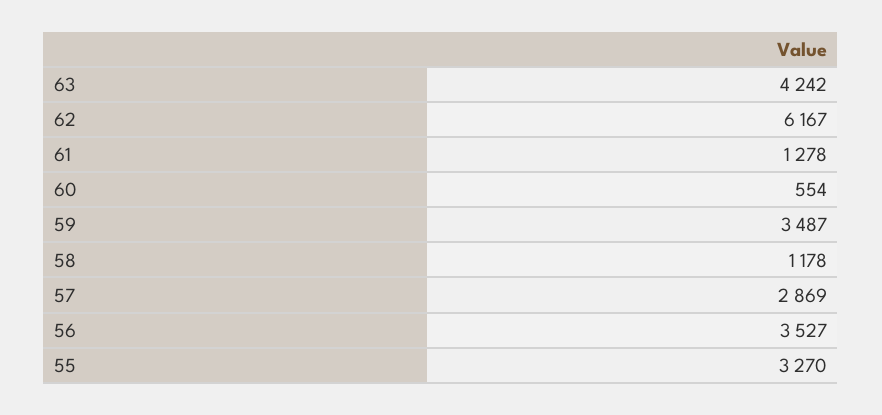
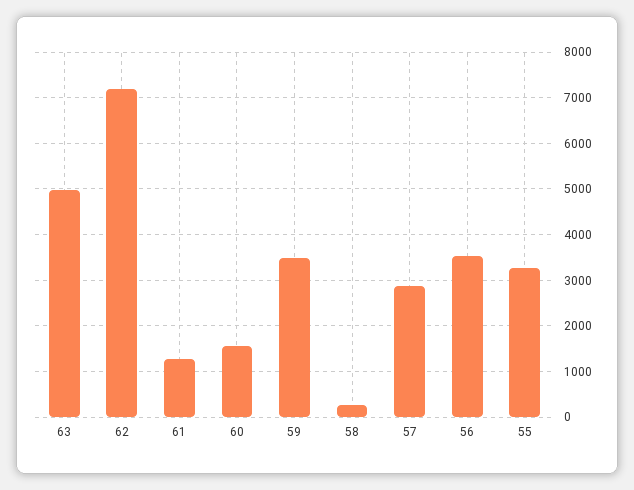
  {
-   "63": 4242,
+   "63": 5000,
-   "62": 6167,
+   "62": 7200,
    "61": 1278,
-   "60": 554,
+   "60": 1600,
    "59": 3487,
-   "58": 1178,
+   "58": 200,
    "57": 2869,
    "56": 3527,
    "55": 3270
  }

